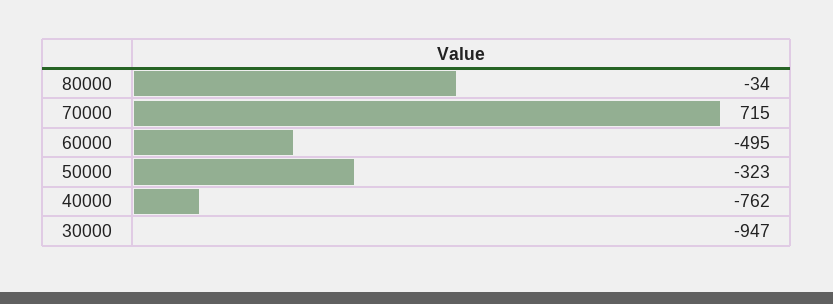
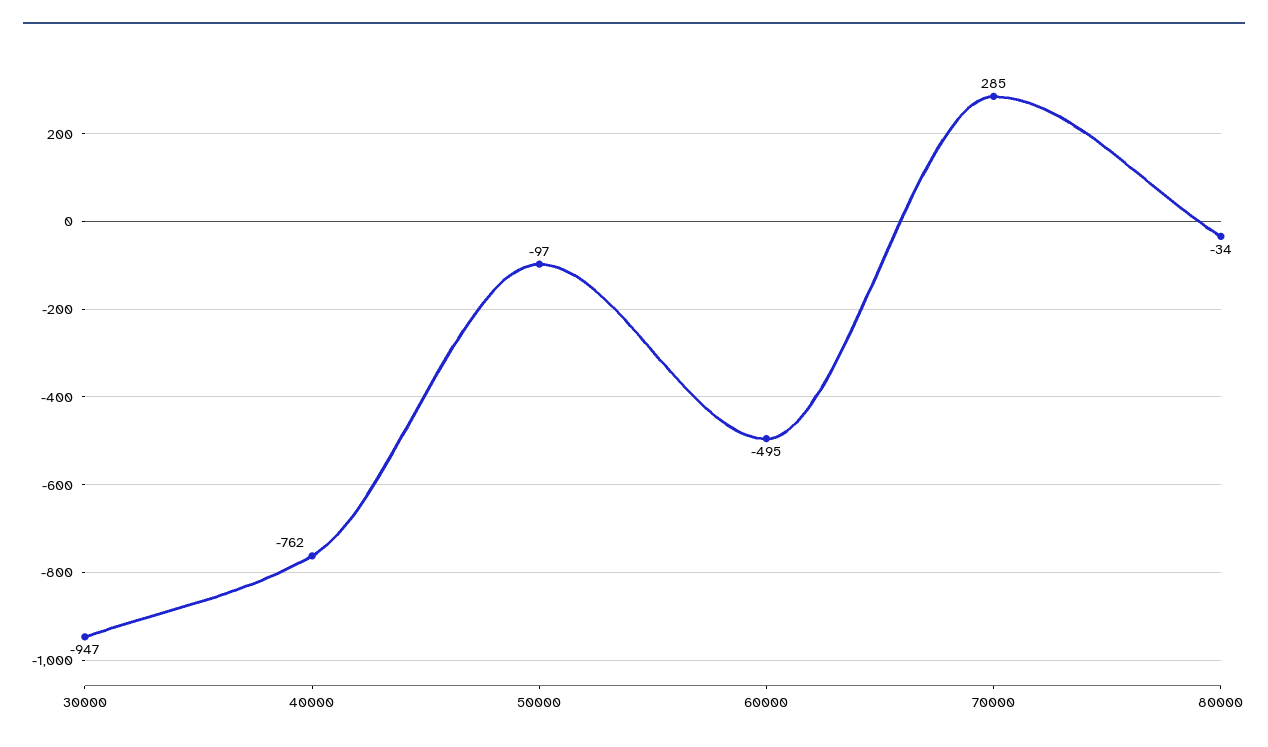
  {
    "80000": -34,
-   "70000": 715,
+   "70000": 285,
    "60000": -495,
-   "50000": -323,
+   "50000": -97,
    "40000": -762,
    "30000": -947
  }

